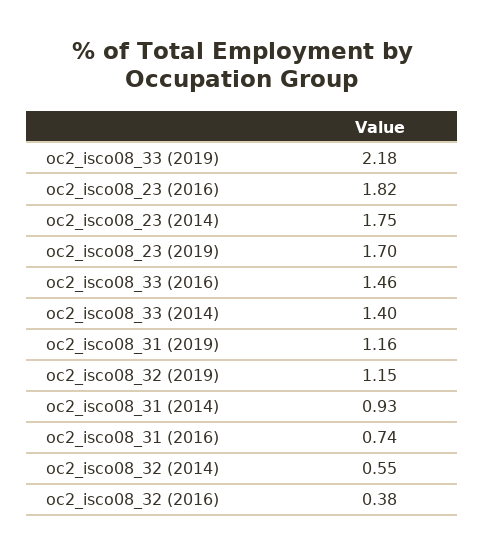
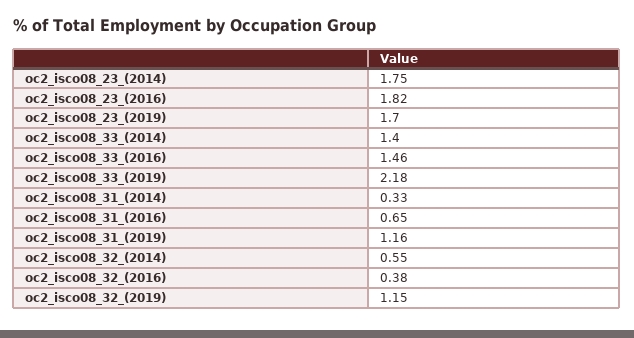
  {
    "oc2_isco08_33 (2019)": 2.18,
    "oc2_isco08_23 (2016)": 1.82,
    "oc2_isco08_23 (2014)": 1.75,
    "oc2_isco08_23 (2019)": 1.7,
    "oc2_isco08_33 (2016)": 1.46,
    "oc2_isco08_33 (2014)": 1.4,
    "oc2_isco08_31 (2019)": 1.16,
    "oc2_isco08_32 (2019)": 1.15,
-   "oc2_isco08_31 (2014)": 0.93,
+   "oc2_isco08_31 (2014)": 0.33,
-   "oc2_isco08_31 (2016)": 0.74,
+   "oc2_isco08_31 (2016)": 0.65,
    "oc2_isco08_32 (2014)": 0.55,
    "oc2_isco08_32 (2016)": 0.38
  }

